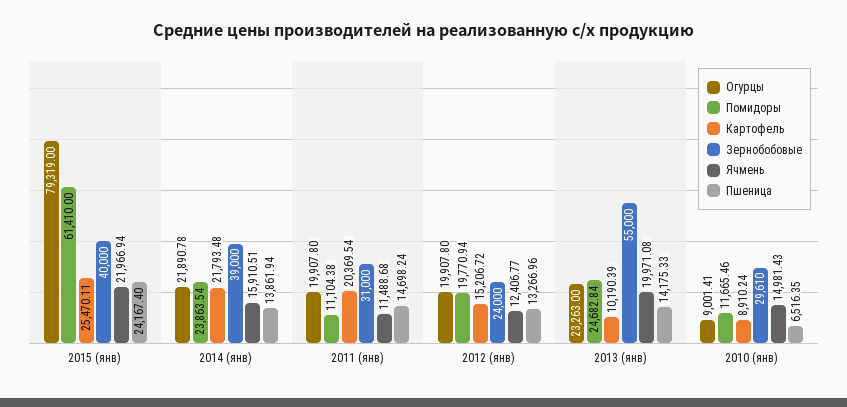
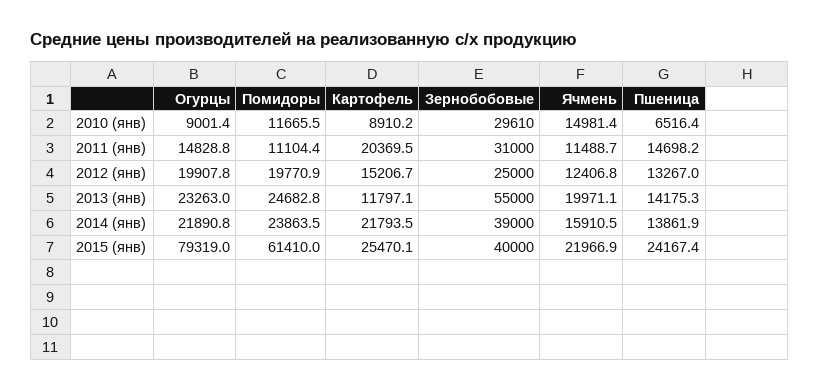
  {
    "Огурцы": {
      "2015 (янв)": 79319,
      "2014 (янв)": 21890.78,
-     "2011 (янв)": 19907.8,
+     "2011 (янв)": 14828.8,
      "2012 (янв)": 19907.8,
      "2013 (янв)": 23263,
      "2010 (янв)": 9001.41
    },
    "Помидоры": {
      "2015 (янв)": 61410,
      "2014 (янв)": 23863.54,
      "2011 (янв)": 11104.38,
      "2012 (янв)": 19770.94,
      "2013 (янв)": 24682.84,
      "2010 (янв)": 11665.46
    },
    "Картофель": {
      "2015 (янв)": 25470.11,
      "2014 (янв)": 21793.48,
      "2011 (янв)": 20369.54,
      "2012 (янв)": 15206.72,
-     "2013 (янв)": 10190.39,
+     "2013 (янв)": 11797.1,
      "2010 (янв)": 8910.24
    },
    "Зернобобовые": {
      "2015 (янв)": 40000,
      "2014 (янв)": 39000,
      "2011 (янв)": 31000,
-     "2012 (янв)": 24000,
+     "2012 (янв)": 25000,
      "2013 (янв)": 55000,
      "2010 (янв)": 29610
    },
    "Ячмень": {
      "2015 (янв)": 21966.94,
      "2014 (янв)": 15910.51,
      "2011 (янв)": 11488.68,
      "2012 (янв)": 12406.77,
      "2013 (янв)": 19971.08,
      "2010 (янв)": 14981.43
    },
    "Пшеница": {
      "2015 (янв)": 24167.4,
      "2014 (янв)": 13861.94,
      "2011 (янв)": 14698.24,
      "2012 (янв)": 13266.96,
      "2013 (янв)": 14175.33,
      "2010 (янв)": 6516.35
    }
  }

